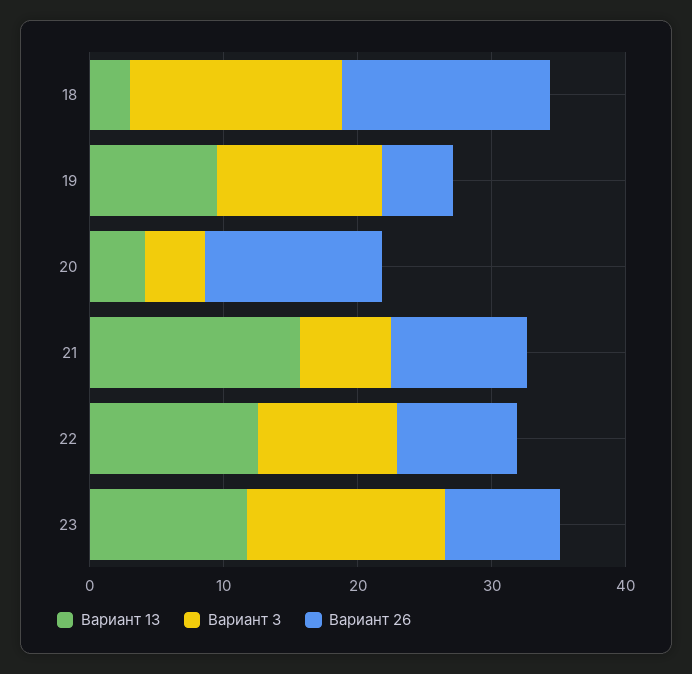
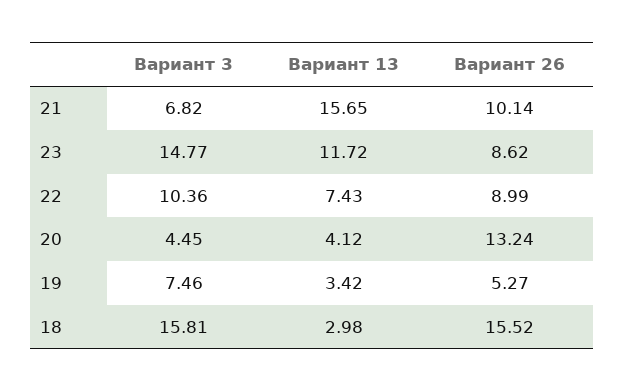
  {
    "Вариант 13": {
      "18": 2.98,
-     "19": 10,
+     "19": 3.42,
      "20": 4.12,
      "21": 15.65,
-     "22": 12,
+     "22": 7.43,
      "23": 11.72
    },
    "Вариант 3": {
      "18": 15.81,
-     "19": 12,
+     "19": 7.46,
      "20": 4.45,
      "21": 6.82,
      "22": 10.36,
      "23": 14.77
    },
    "Вариант 26": {
      "18": 15.52,
      "19": 5.27,
      "20": 13.24,
      "21": 10.14,
      "22": 8.99,
      "23": 8.62
    }
  }

